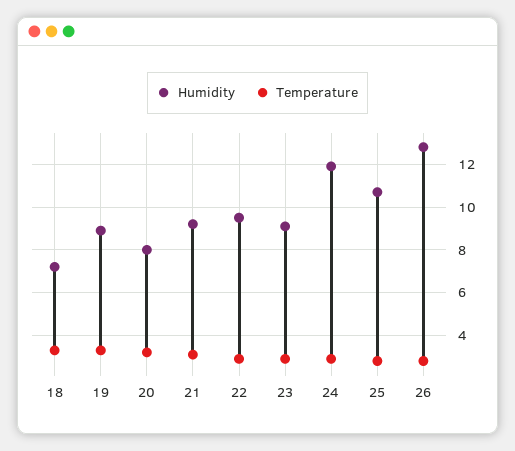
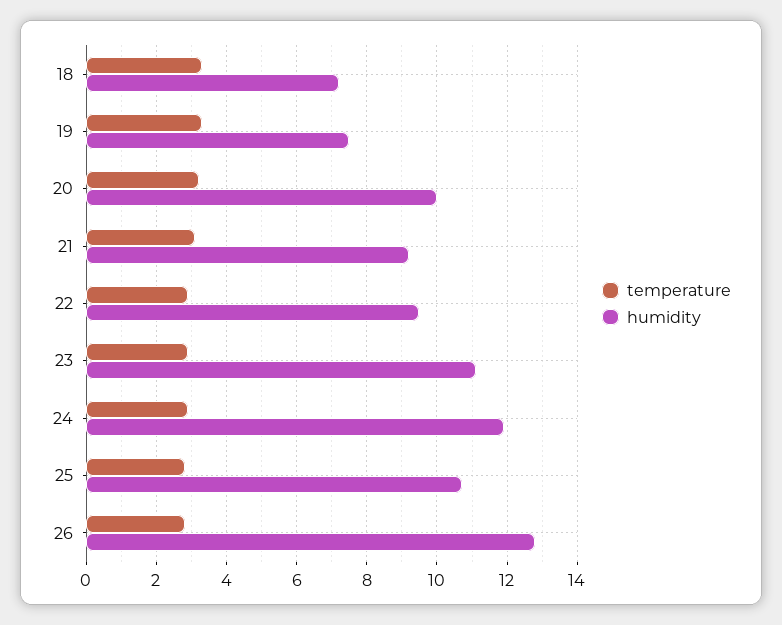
  {
    "Humidity": {
      "18": 7,
-     "19": 9,
+     "19": 7.5,
-     "20": 8,
+     "20": 10,
      "21": 9,
      "22": 9.5,
-     "23": 9,
+     "23": 11,
      "24": 12,
      "25": 10.5,
      "26": 13
    },
    "Temperature": {
      "18": 3.5,
      "19": 3.5,
      "20": 3,
      "21": 3,
      "22": 3,
      "23": 3,
      "24": 3,
      "25": 3,
      "26": 3
    }
  }

